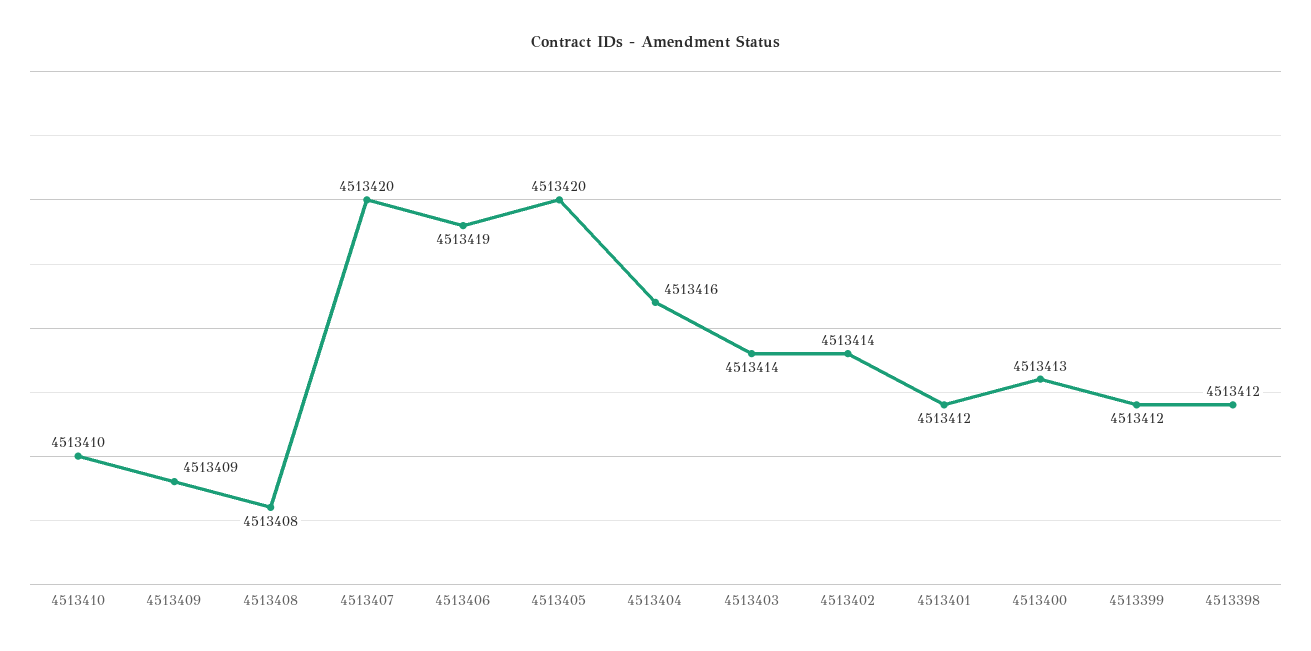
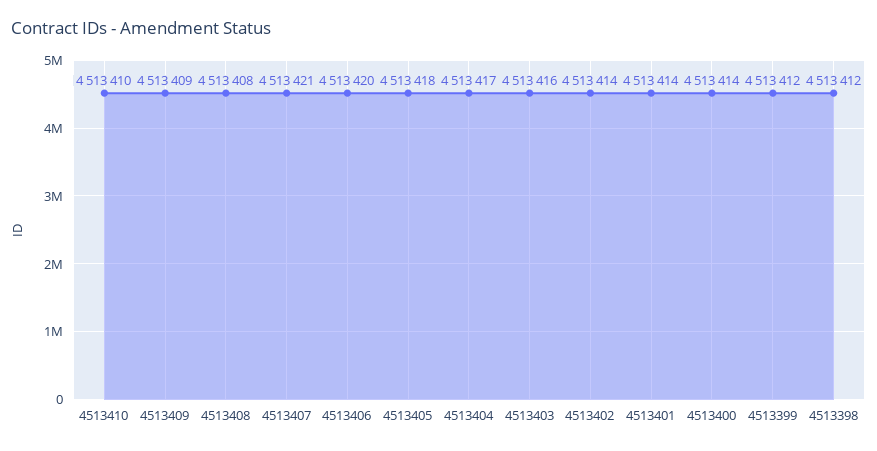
  {
    "4513410": 4513410,
    "4513409": 4513409,
    "4513408": 4513408,
-   "4513407": 4513420,
+   "4513407": 4513421,
-   "4513406": 4513419,
+   "4513406": 4513420,
-   "4513405": 4513420,
+   "4513405": 4513418,
-   "4513404": 4513416,
+   "4513404": 4513417,
-   "4513403": 4513414,
+   "4513403": 4513416,
    "4513402": 4513414,
-   "4513401": 4513412,
+   "4513401": 4513414,
-   "4513400": 4513413,
+   "4513400": 4513414,
    "4513399": 4513412,
    "4513398": 4513412
  }

